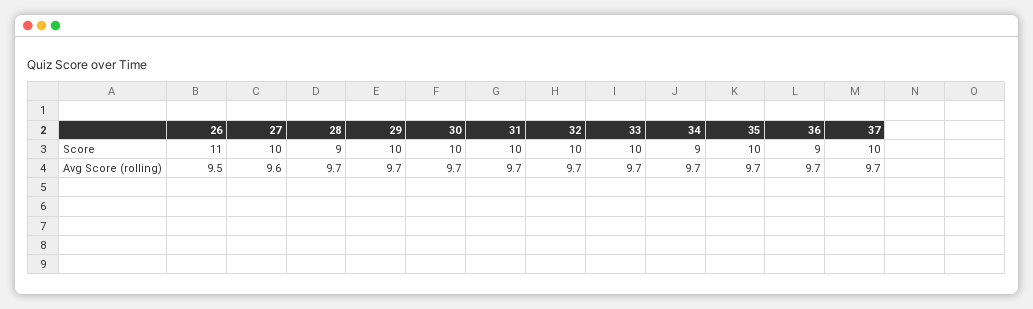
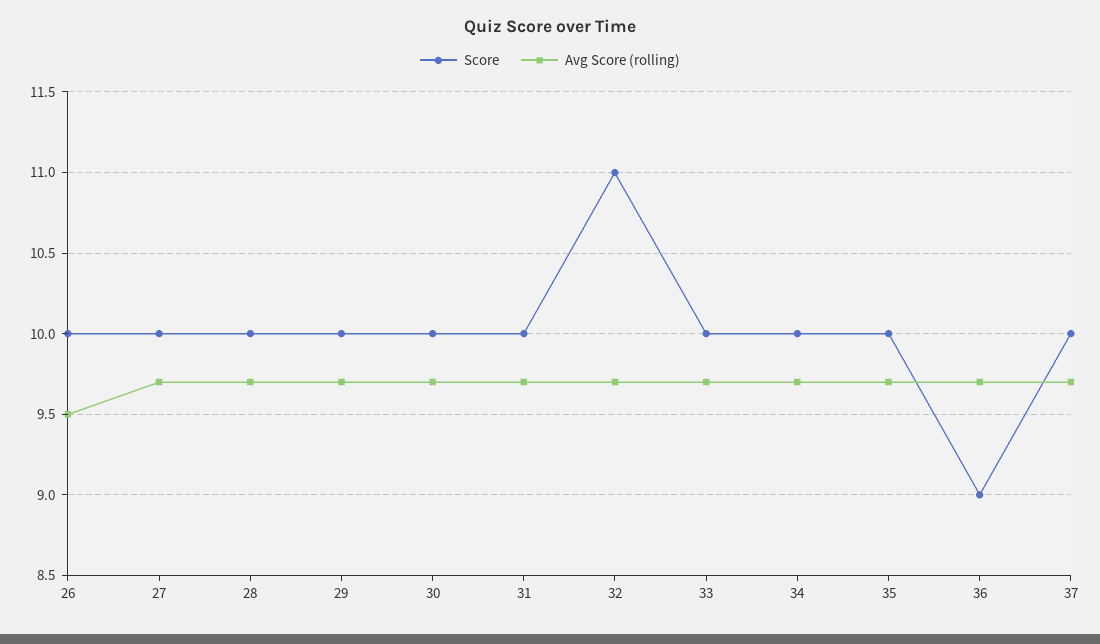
  {
    "Score": {
-     "26": 11,
+     "26": 10,
      "27": 10,
-     "28": 9,
+     "28": 10,
      "29": 10,
      "30": 10,
      "31": 10,
-     "32": 10,
+     "32": 11,
      "33": 10,
-     "34": 9,
+     "34": 10,
      "35": 10,
      "36": 9,
      "37": 10
    },
    "Avg Score (rolling)": {
      "26": 9.5,
-     "27": 9.6,
+     "27": 9.7,
      "28": 9.7,
      "29": 9.7,
      "30": 9.7,
      "31": 9.7,
      "32": 9.7,
      "33": 9.7,
      "34": 9.7,
      "35": 9.7,
      "36": 9.7,
      "37": 9.7
    }
  }

